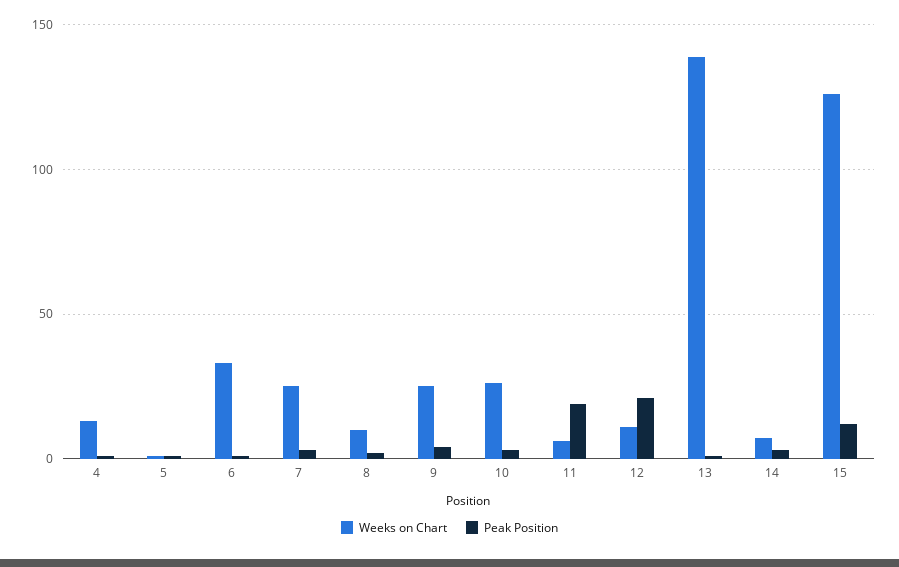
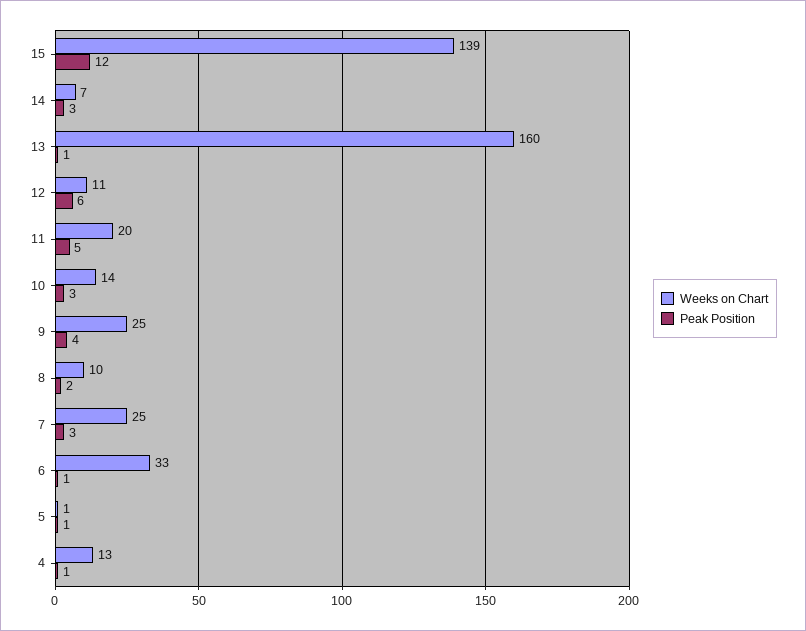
  {
    "Weeks on Chart": {
      "4": 13,
      "5": 1,
      "6": 33,
      "7": 25,
      "8": 10,
      "9": 25,
-     "10": 25,
+     "10": 14,
-     "11": 5,
+     "11": 20,
      "12": 11,
-     "13": 140,
+     "13": 160,
      "14": 7,
-     "15": 125
+     "15": 139
    },
    "Peak Position": {
      "4": 1,
      "5": 1,
      "6": 1,
      "7": 3,
      "8": 2,
      "9": 4,
      "10": 3,
-     "11": 20,
+     "11": 5,
-     "12": 20,
+     "12": 6,
      "13": 1,
      "14": 3,
      "15": 12
    }
  }

